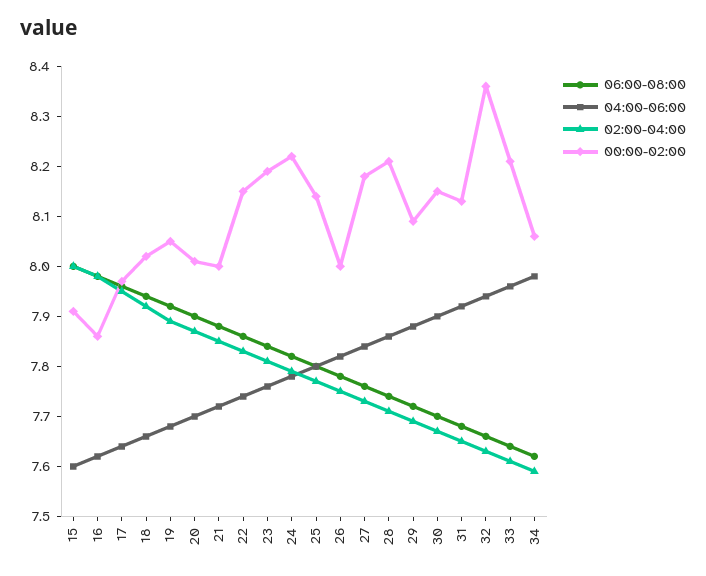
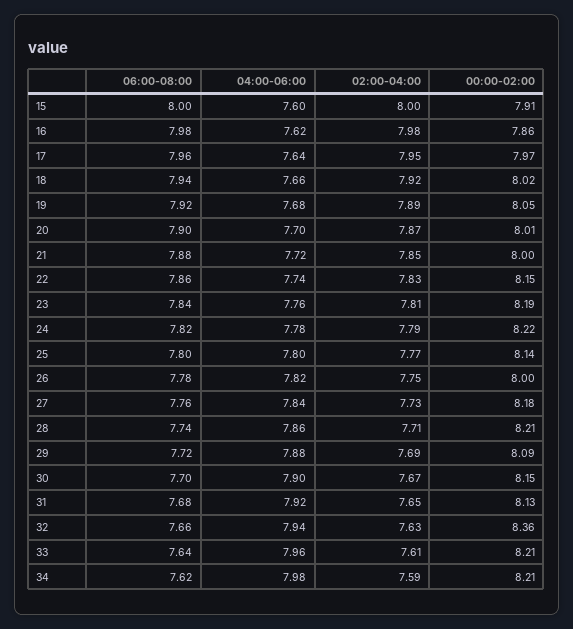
  {
    "06:00-08:00": {
      "15": 8,
      "16": 7.98,
      "17": 7.96,
      "18": 7.94,
      "19": 7.92,
      "20": 7.9,
      "21": 7.88,
      "22": 7.86,
      "23": 7.84,
      "24": 7.82,
      "25": 7.8,
      "26": 7.78,
      "27": 7.76,
      "28": 7.74,
      "29": 7.72,
      "30": 7.7,
      "31": 7.68,
      "32": 7.66,
      "33": 7.64,
      "34": 7.62
    },
    "04:00-06:00": {
      "15": 7.6,
      "16": 7.62,
      "17": 7.64,
      "18": 7.66,
      "19": 7.68,
      "20": 7.7,
      "21": 7.72,
      "22": 7.74,
      "23": 7.76,
      "24": 7.78,
      "25": 7.8,
      "26": 7.82,
      "27": 7.84,
      "28": 7.86,
      "29": 7.88,
      "30": 7.9,
      "31": 7.92,
      "32": 7.94,
      "33": 7.96,
      "34": 7.98
    },
    "02:00-04:00": {
      "15": 8,
      "16": 7.98,
      "17": 7.95,
      "18": 7.92,
      "19": 7.89,
      "20": 7.87,
      "21": 7.85,
      "22": 7.83,
      "23": 7.81,
      "24": 7.79,
      "25": 7.77,
      "26": 7.75,
      "27": 7.73,
      "28": 7.71,
      "29": 7.69,
      "30": 7.67,
      "31": 7.65,
      "32": 7.63,
      "33": 7.61,
      "34": 7.59
    },
    "00:00-02:00": {
      "15": 7.91,
      "16": 7.86,
      "17": 7.97,
      "18": 8.02,
      "19": 8.05,
      "20": 8.01,
      "21": 8,
      "22": 8.15,
      "23": 8.19,
      "24": 8.22,
      "25": 8.14,
      "26": 8,
      "27": 8.18,
      "28": 8.21,
      "29": 8.09,
      "30": 8.15,
      "31": 8.13,
      "32": 8.36,
      "33": 8.21,
-     "34": 8.05
+     "34": 8.21
    }
  }

